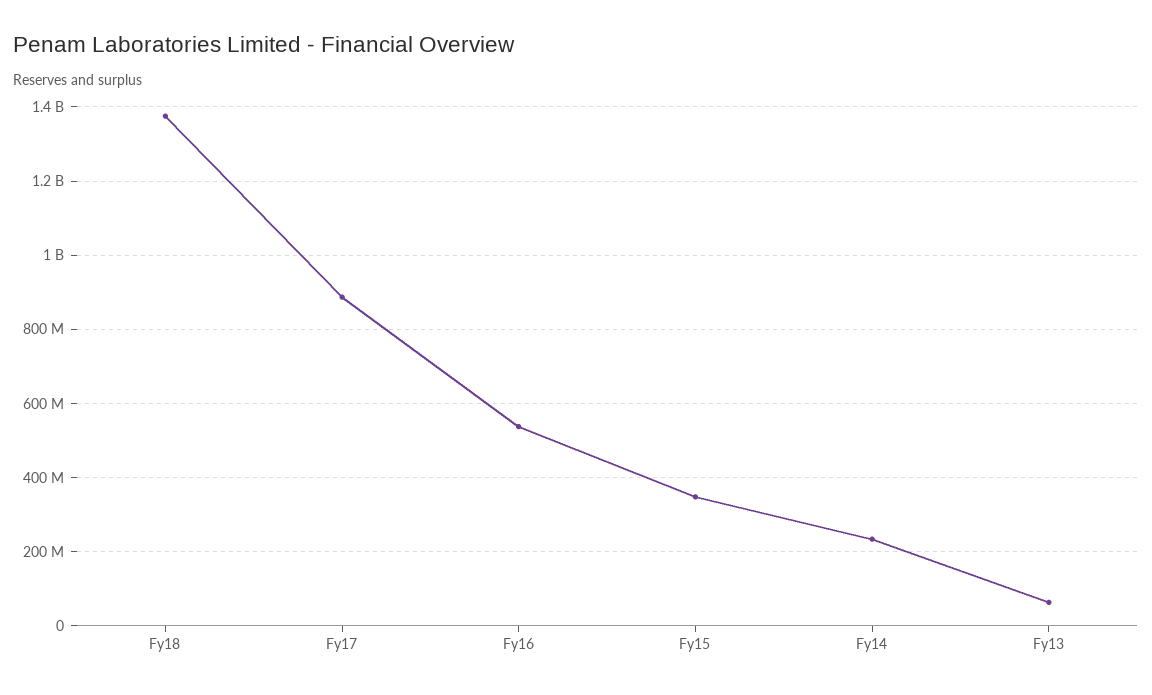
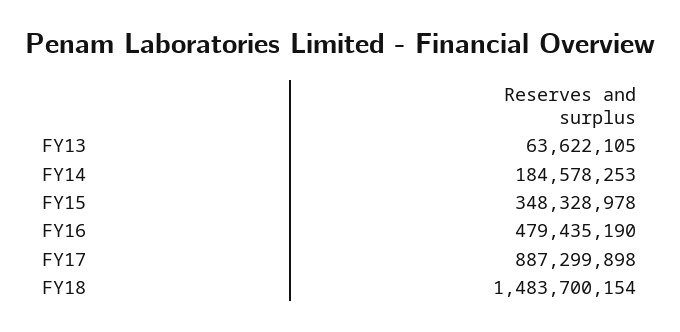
  {
-   "Fy18": 1380000000,
+   "Fy18": 1483700154,
    "Fy17": 887299898,
-   "Fy16": 540000000,
+   "Fy16": 479435190,
    "Fy15": 348328978,
-   "Fy14": 240000000,
+   "Fy14": 184578253,
    "Fy13": 63622105
  }

